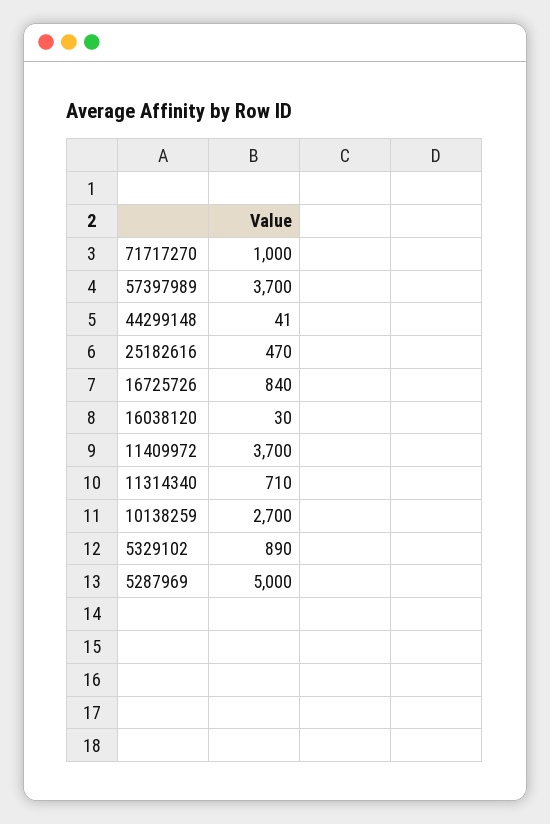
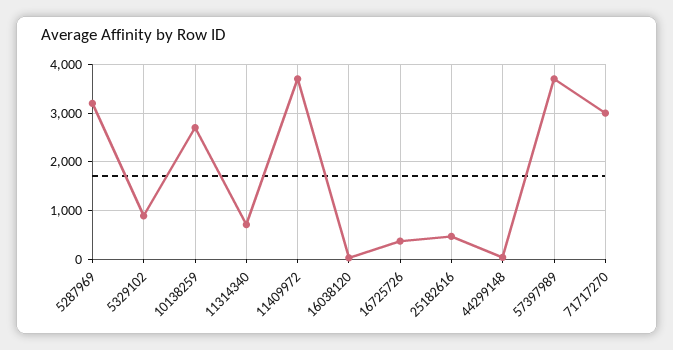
  {
-   "71717270": 1000,
+   "71717270": 3000,
    "57397989": 3700,
    "44299148": 41,
    "25182616": 470,
-   "16725726": 840,
+   "16725726": 400,
    "16038120": 30,
    "11409972": 3700,
    "11314340": 710,
    "10138259": 2700,
    "5329102": 890,
-   "5287969": 5000
+   "5287969": 3200
  }

